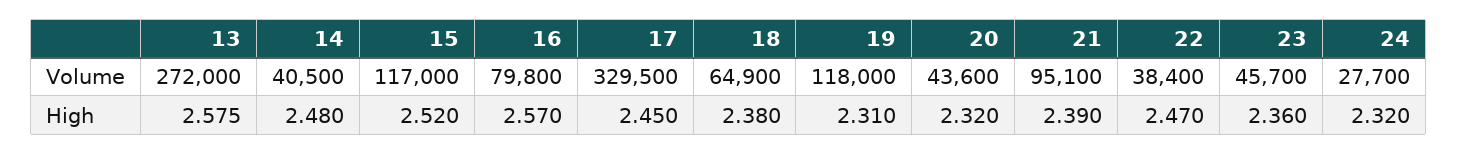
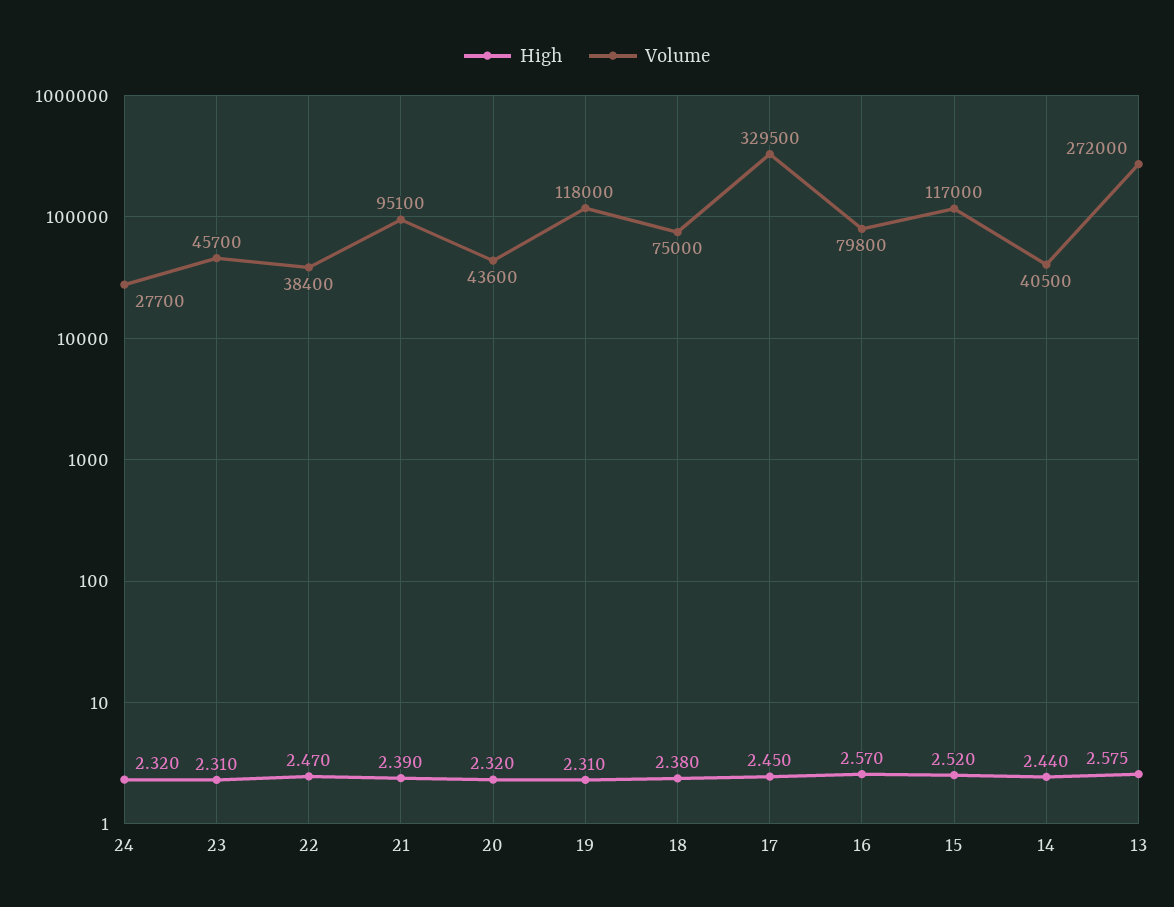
  {
    "Volume": {
      "13": 272000,
      "14": 40500,
      "15": 117000,
      "16": 79800,
      "17": 329500,
-     "18": 64900,
+     "18": 75000,
      "19": 118000,
      "20": 43600,
      "21": 95100,
      "22": 38400,
      "23": 45700,
      "24": 27700
    },
    "High": {
      "13": 2.575,
-     "14": 2.48,
+     "14": 2.44,
      "15": 2.52,
      "16": 2.57,
      "17": 2.45,
      "18": 2.38,
      "19": 2.31,
      "20": 2.32,
      "21": 2.39,
      "22": 2.47,
-     "23": 2.36,
+     "23": 2.31,
      "24": 2.32
    }
  }

